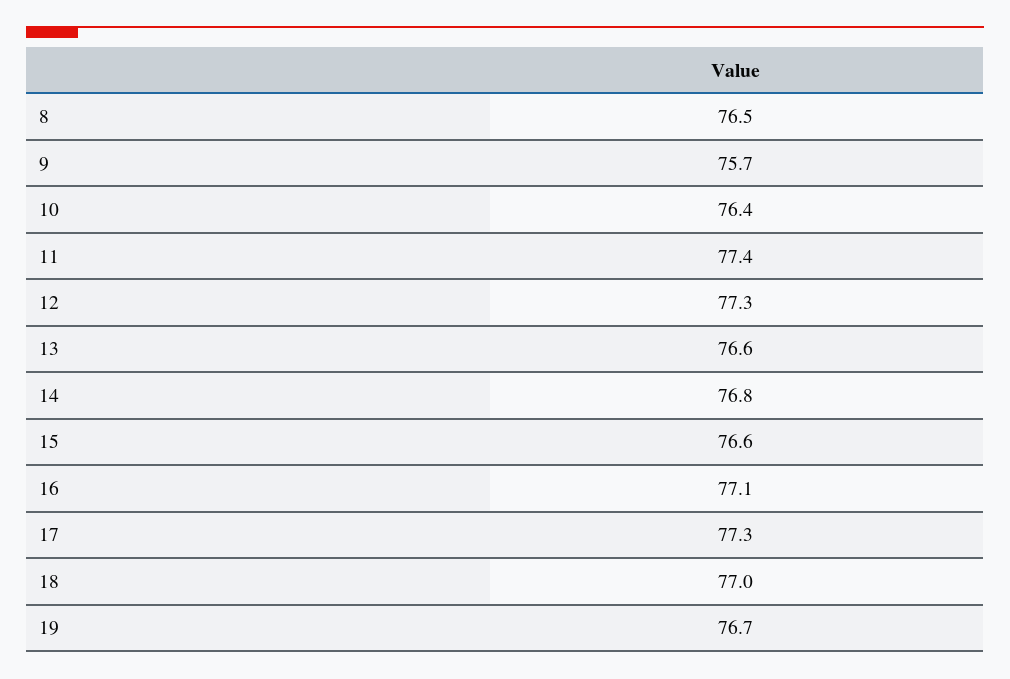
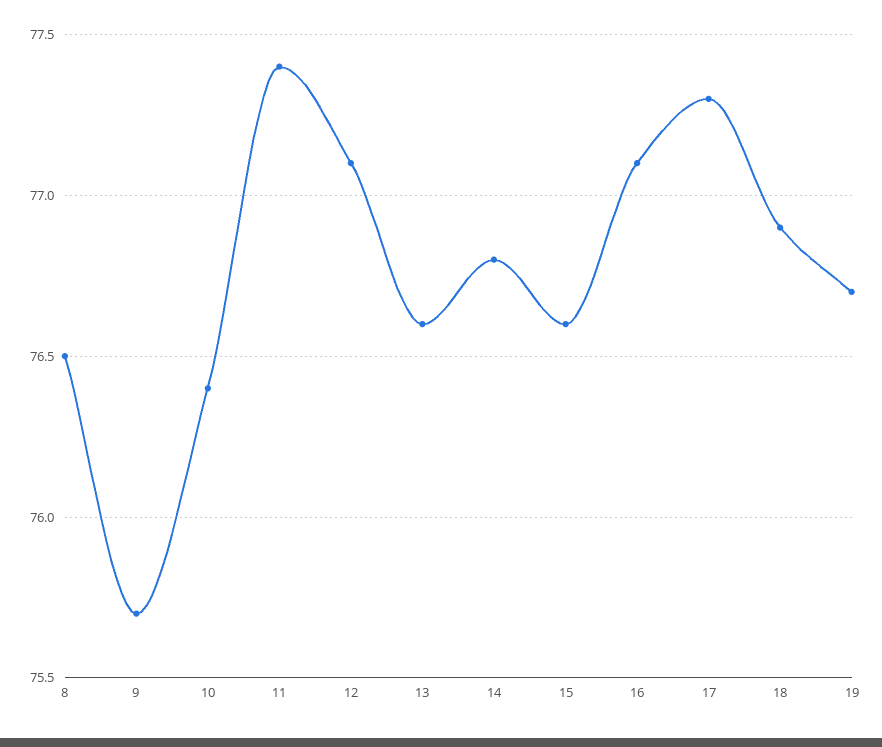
  {
    "8": 76.5,
    "9": 75.7,
    "10": 76.4,
    "11": 77.4,
-   "12": 77.3,
+   "12": 77.1,
    "13": 76.6,
    "14": 76.8,
    "15": 76.6,
    "16": 77.1,
    "17": 77.3,
-   "18": 77,
+   "18": 76.9,
    "19": 76.7
  }

